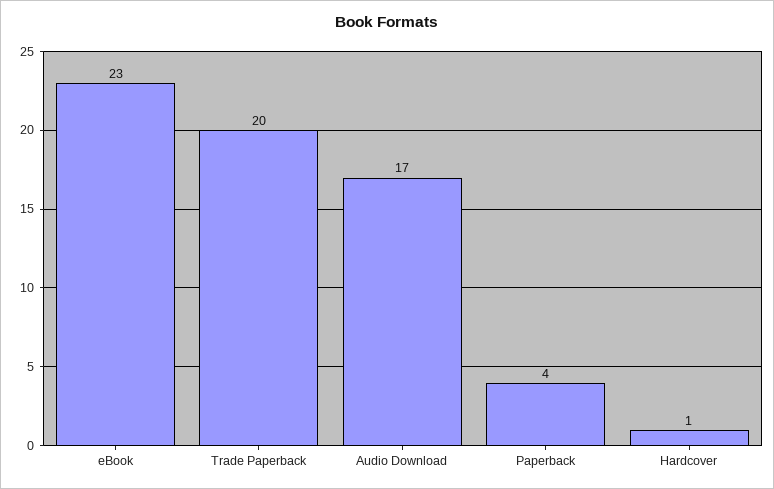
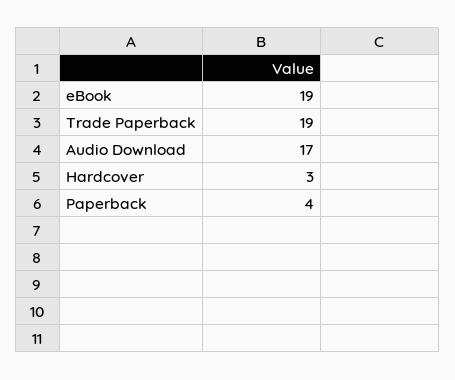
  {
-   "eBook": 23,
+   "eBook": 19,
-   "Trade Paperback": 20,
+   "Trade Paperback": 19,
    "Audio Download": 17,
    "Paperback": 4,
-   "Hardcover": 1
+   "Hardcover": 3
  }

